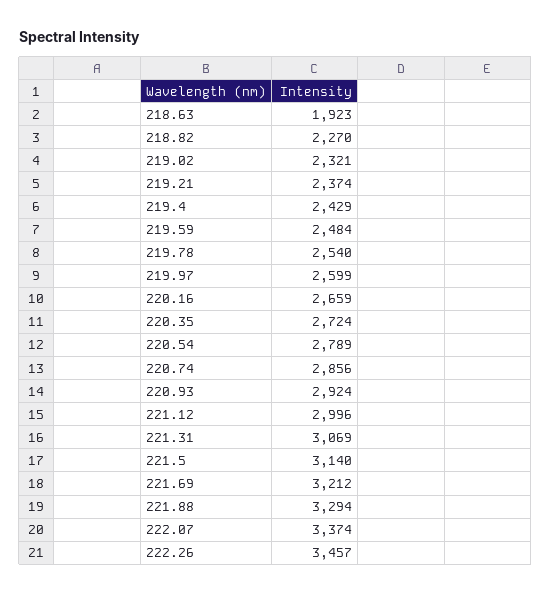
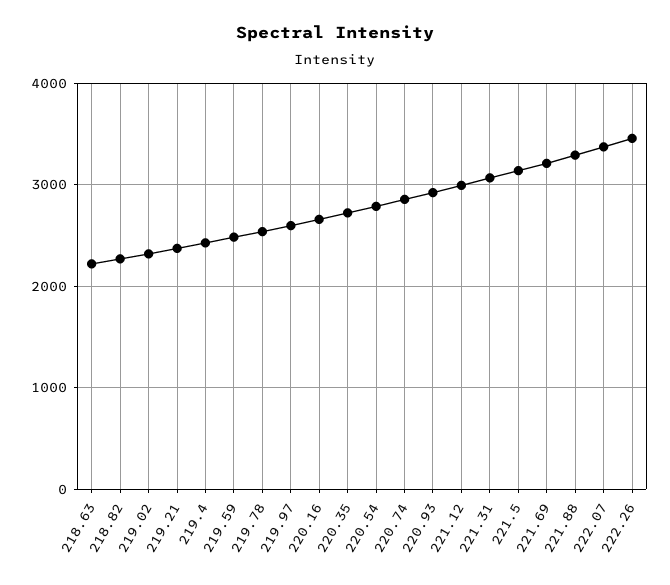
  {
-   "218.63": 1923,
+   "218.63": 2200,
    "218.82": 2270,
    "219.02": 2321,
    "219.21": 2374,
    "219.4": 2429,
    "219.59": 2484,
    "219.78": 2540,
    "219.97": 2599,
    "220.16": 2659,
    "220.35": 2724,
    "220.54": 2789,
    "220.74": 2856,
    "220.93": 2924,
    "221.12": 2996,
    "221.31": 3069,
    "221.5": 3140,
    "221.69": 3212,
    "221.88": 3294,
    "222.07": 3374,
    "222.26": 3457
  }

